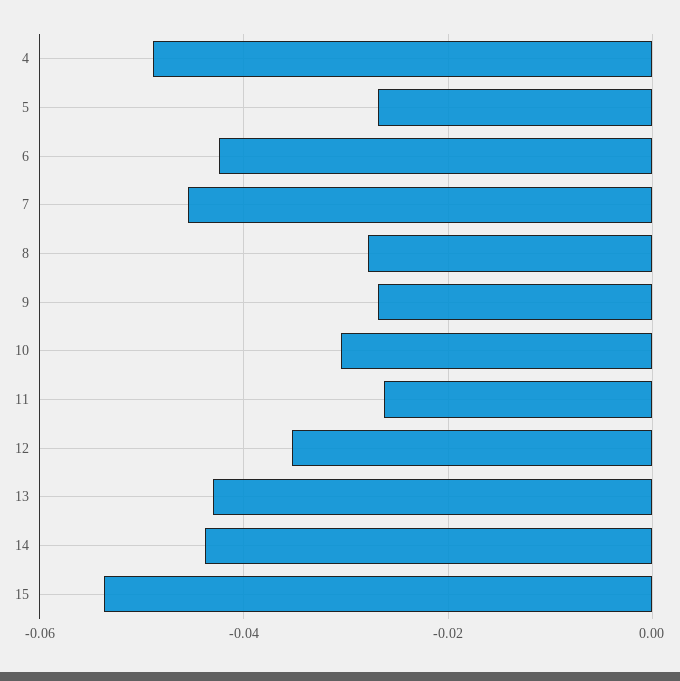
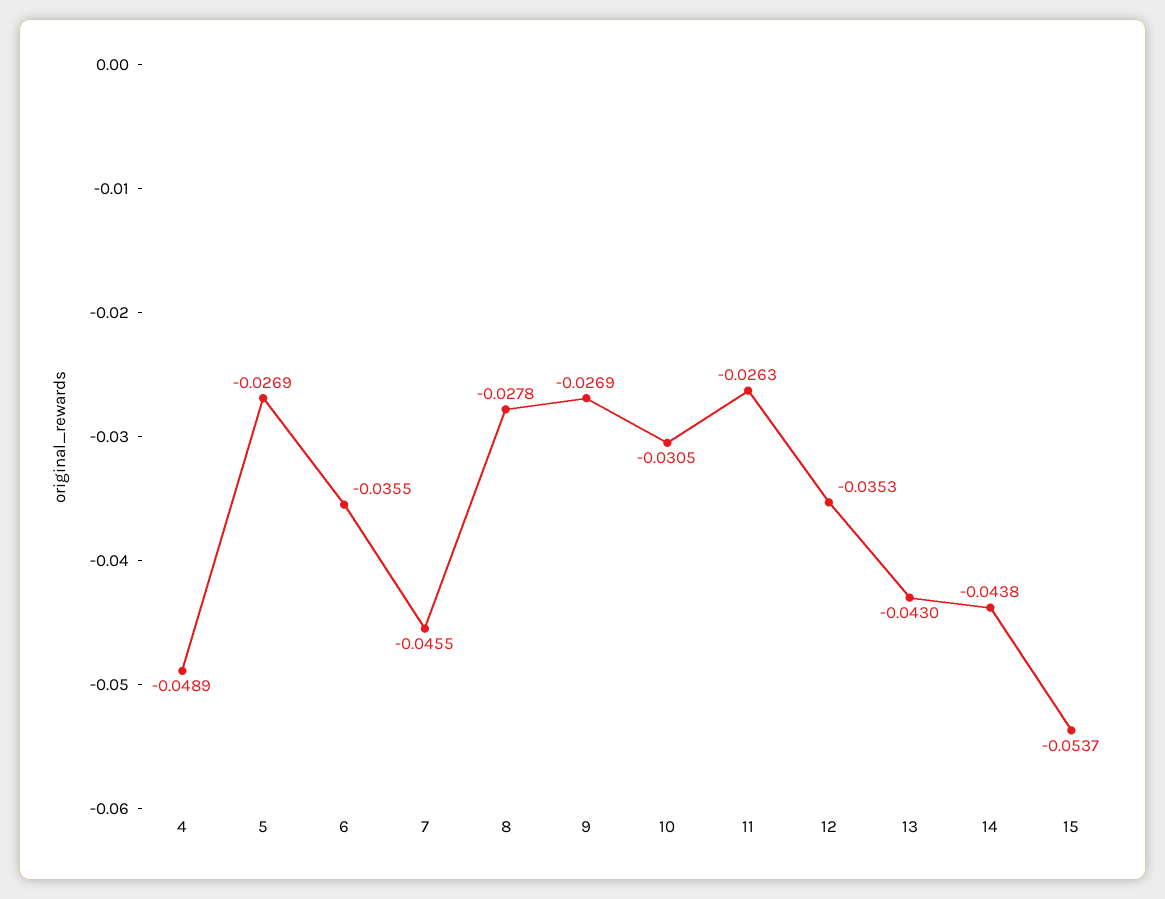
  {
    "4": -0.0489,
    "5": -0.0269,
-   "6": -0.042,
+   "6": -0.0355,
    "7": -0.0455,
    "8": -0.0278,
    "9": -0.0269,
    "10": -0.0305,
    "11": -0.0263,
    "12": -0.0353,
    "13": -0.043,
    "14": -0.0438,
    "15": -0.0537
  }

